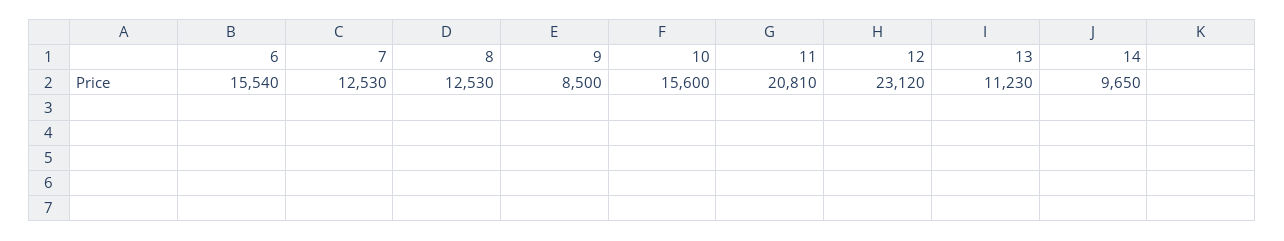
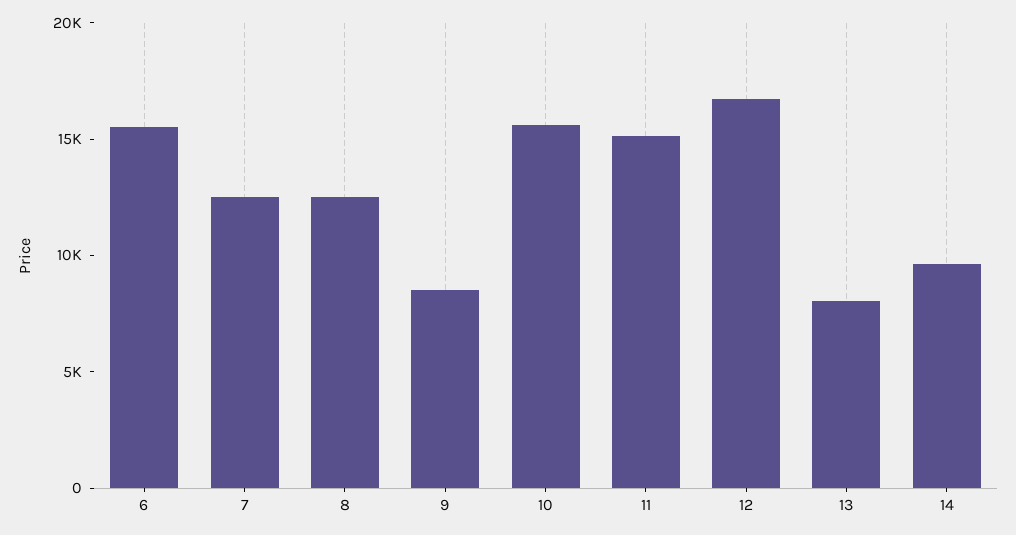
  {
    "6": 15540,
    "7": 12530,
    "8": 12530,
    "9": 8500,
    "10": 15600,
-   "11": 20810,
+   "11": 15000,
-   "12": 23120,
+   "12": 17000,
-   "13": 11230,
+   "13": 8000,
    "14": 9650
  }

